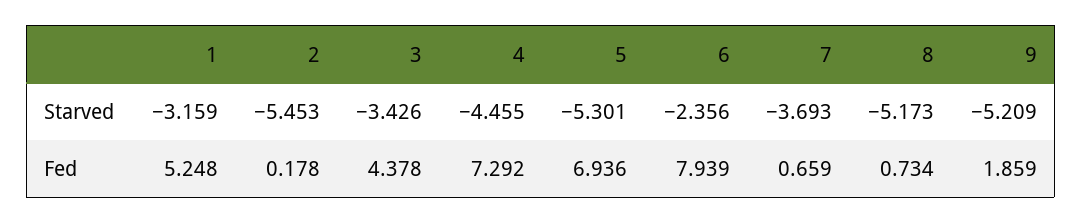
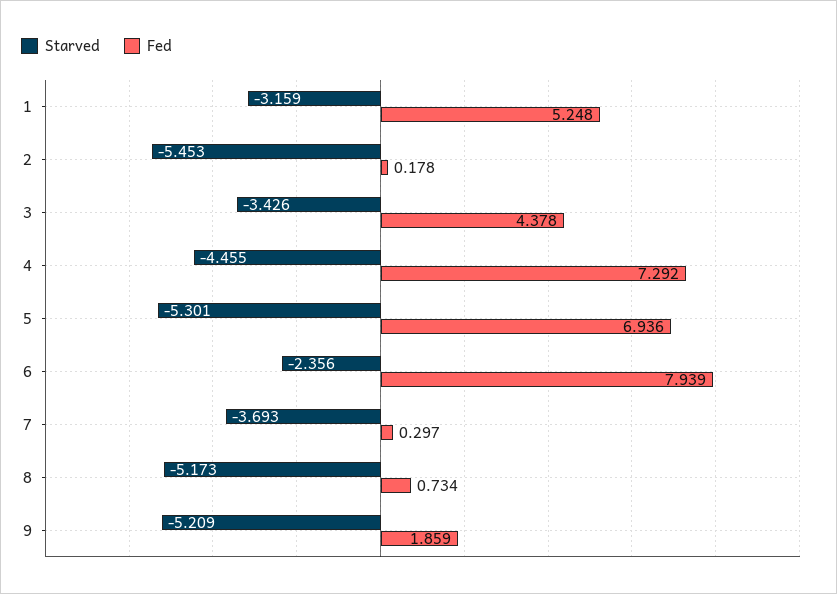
  {
    "Starved": {
      "1": -3.159,
      "2": -5.453,
      "3": -3.426,
      "4": -4.455,
      "5": -5.301,
      "6": -2.356,
      "7": -3.693,
      "8": -5.173,
      "9": -5.209
    },
    "Fed": {
      "1": 5.248,
      "2": 0.178,
      "3": 4.378,
      "4": 7.292,
      "5": 6.936,
      "6": 7.939,
-     "7": 0.659,
+     "7": 0.297,
      "8": 0.734,
      "9": 1.859
    }
  }

